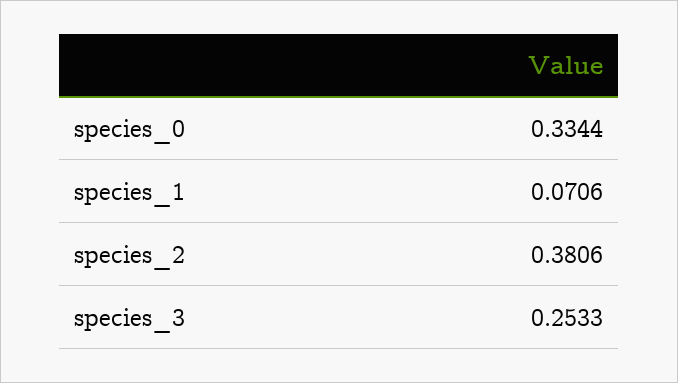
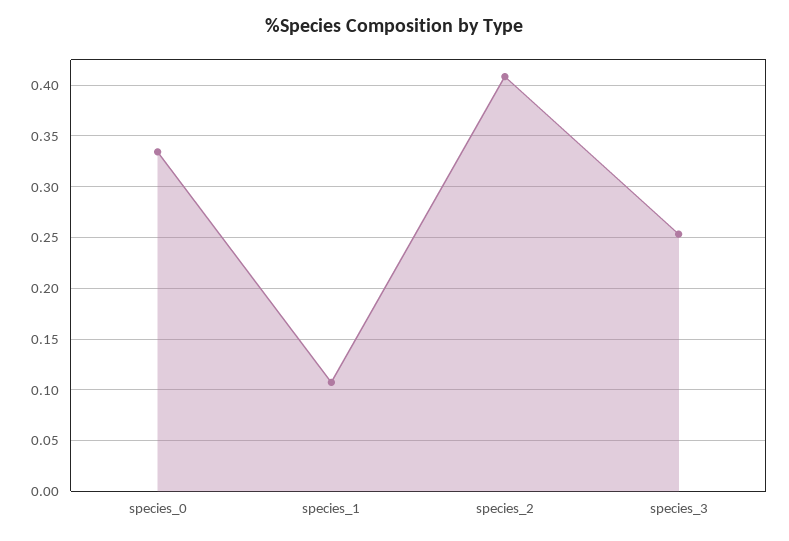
  {
    "species_0": 0.3344,
-   "species_1": 0.0706,
+   "species_1": 0.11,
-   "species_2": 0.3806,
+   "species_2": 0.41,
    "species_3": 0.2533
  }

